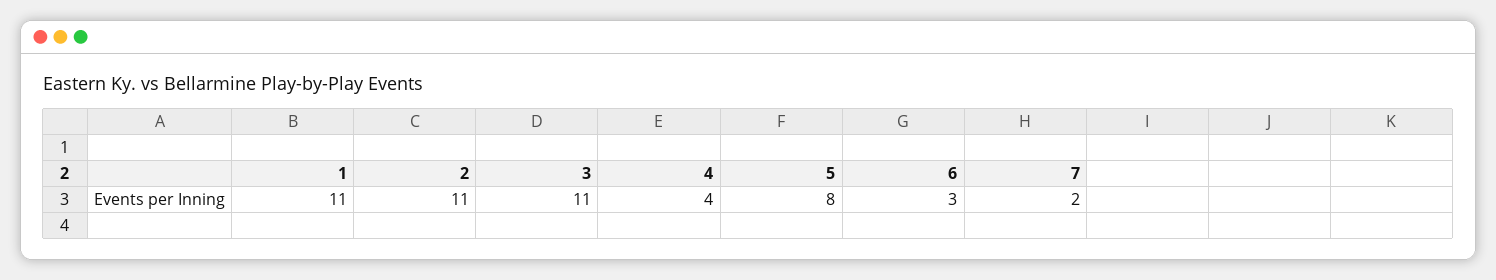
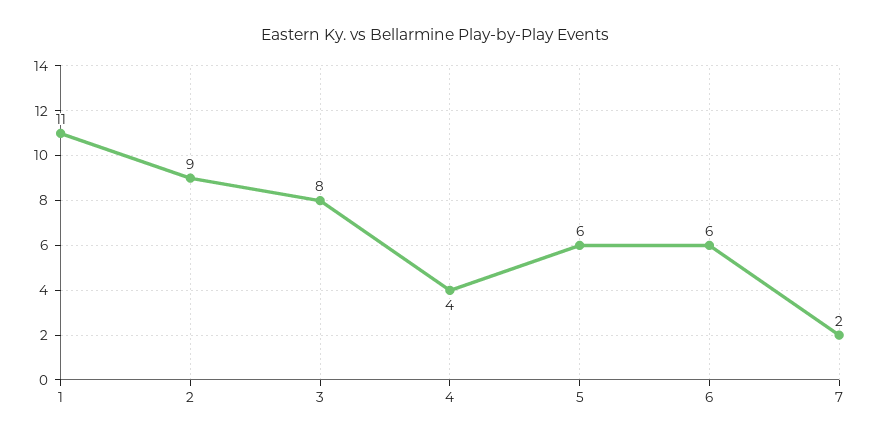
  {
    "1": 11,
-   "2": 11,
+   "2": 9,
-   "3": 11,
+   "3": 8,
    "4": 4,
-   "5": 8,
+   "5": 6,
-   "6": 3,
+   "6": 6,
    "7": 2
  }

